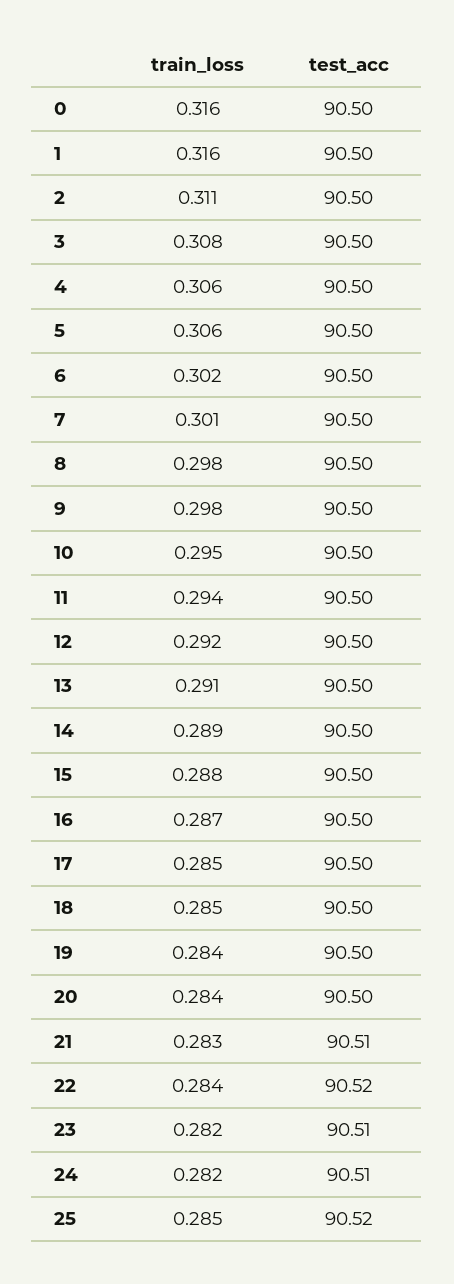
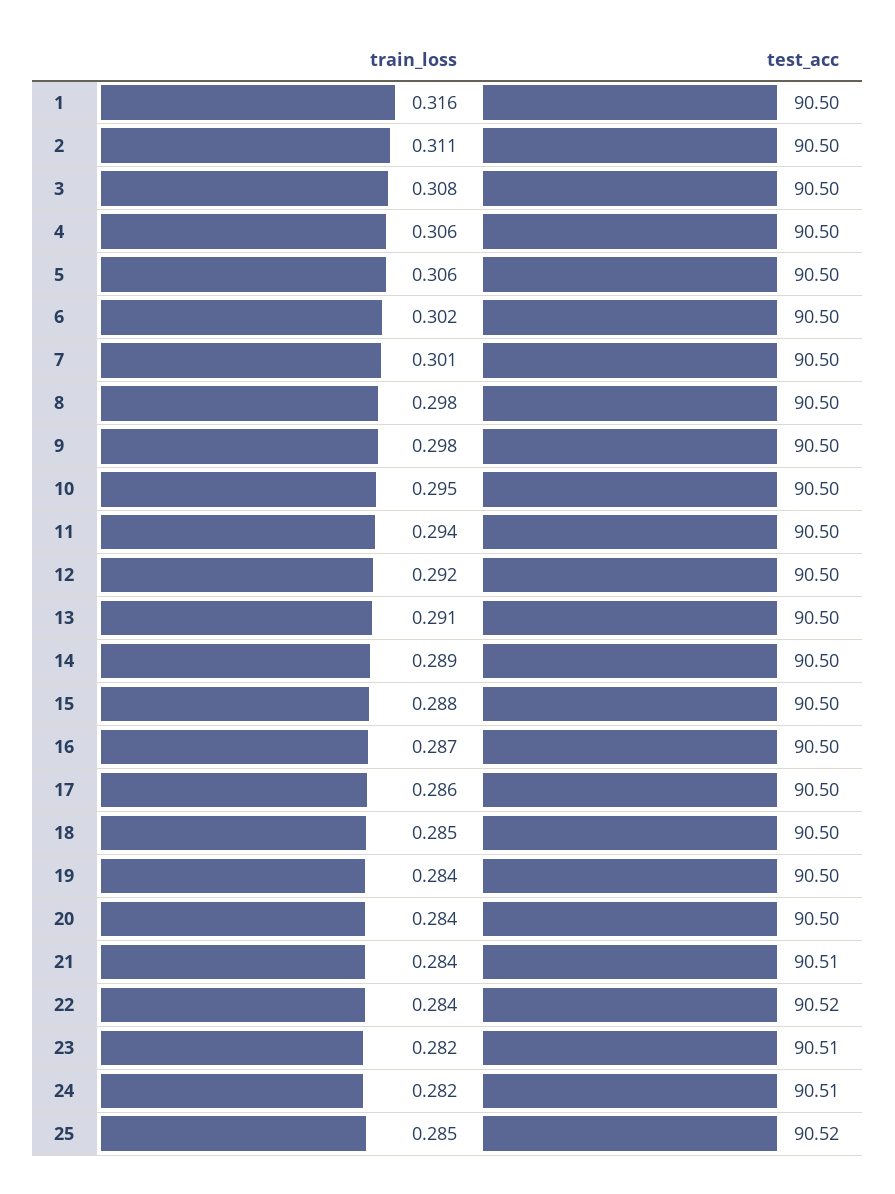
  {
    "train_loss": {
-     "0": 0.316,
      "1": 0.316,
      "2": 0.311,
      "3": 0.308,
      "4": 0.306,
      "5": 0.306,
      "6": 0.302,
      "7": 0.301,
      "8": 0.298,
      "9": 0.298,
      "10": 0.295,
      "11": 0.294,
      "12": 0.292,
      "13": 0.291,
      "14": 0.289,
      "15": 0.288,
      "16": 0.287,
-     "17": 0.285,
+     "17": 0.286,
      "18": 0.285,
      "19": 0.284,
      "20": 0.284,
-     "21": 0.283,
+     "21": 0.284,
      "22": 0.284,
      "23": 0.282,
      "24": 0.282,
      "25": 0.285
    },
    "test_acc": {
-     "0": 90.5,
      "1": 90.5,
      "2": 90.5,
      "3": 90.5,
      "4": 90.5,
      "5": 90.5,
      "6": 90.5,
      "7": 90.5,
      "8": 90.5,
      "9": 90.5,
      "10": 90.5,
      "11": 90.5,
      "12": 90.5,
      "13": 90.5,
      "14": 90.5,
      "15": 90.5,
      "16": 90.5,
      "17": 90.5,
      "18": 90.5,
      "19": 90.5,
      "20": 90.5,
      "21": 90.51,
      "22": 90.52,
      "23": 90.51,
      "24": 90.51,
      "25": 90.52
    }
  }

